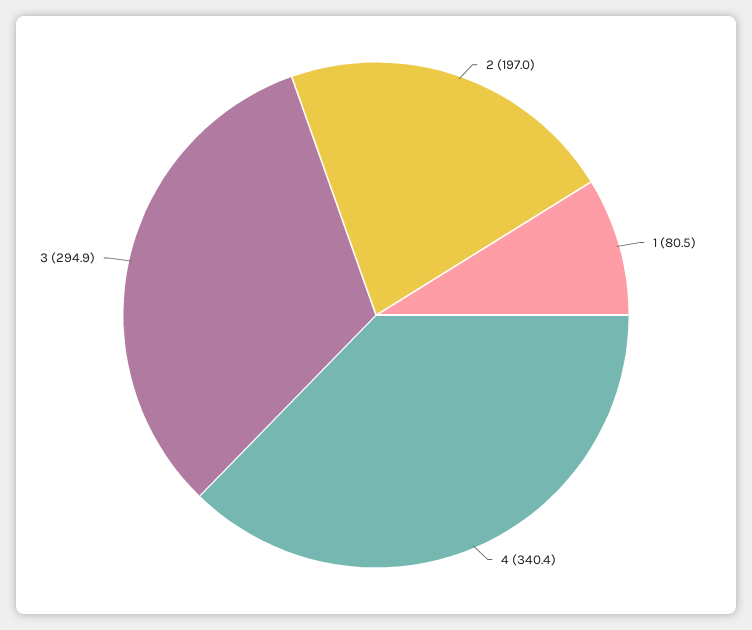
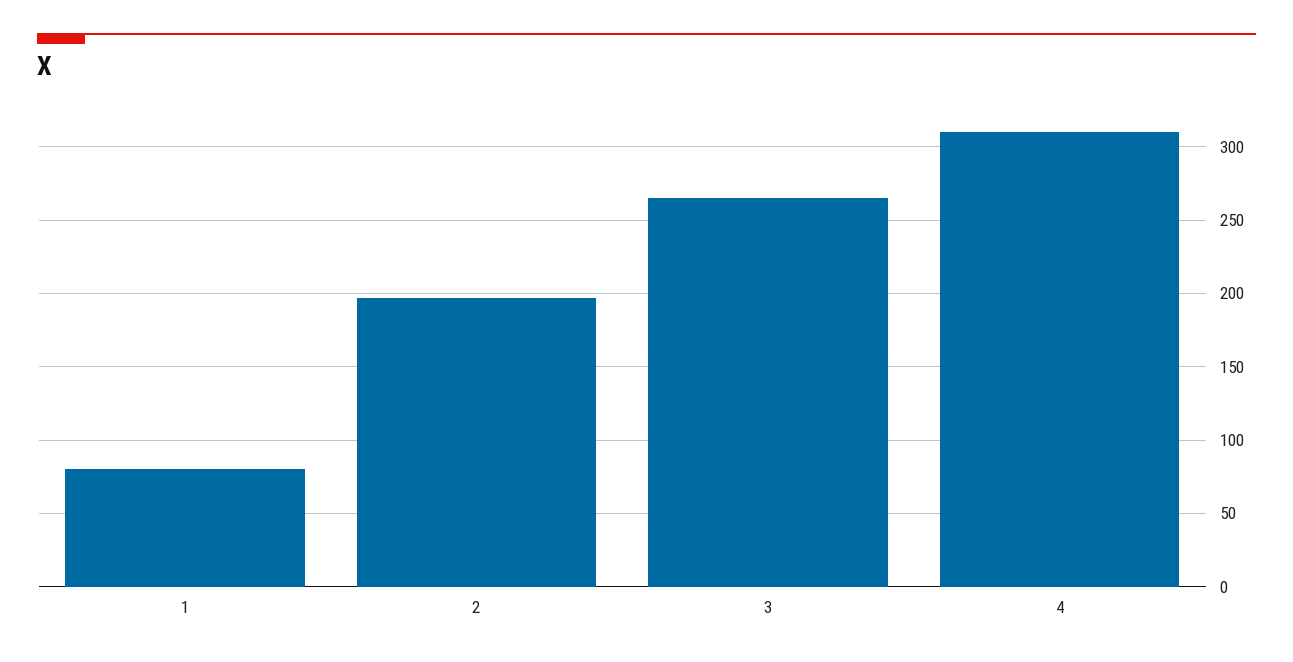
  {
    "2": 197,
    "1": 80.5,
-   "4": 340.4,
+   "4": 310,
-   "3": 294.9
+   "3": 265
  }

